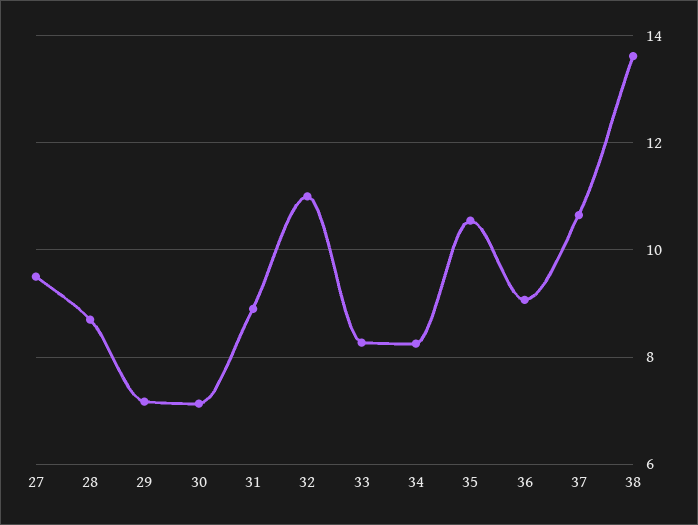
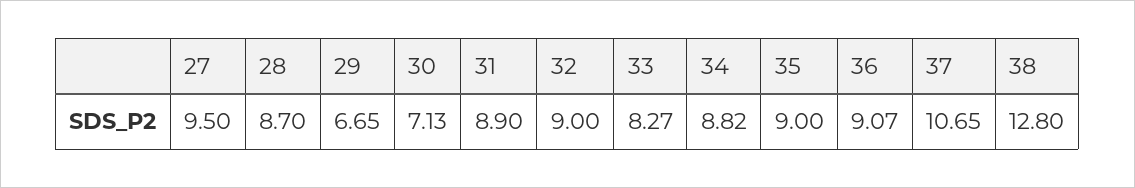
  {
    "27": 9.5,
    "28": 8.7,
-   "29": 7.2,
+   "29": 6.65,
    "30": 7.13,
    "31": 8.9,
-   "32": 11,
+   "32": 9,
    "33": 8.27,
-   "34": 8.2,
+   "34": 8.82,
-   "35": 10.6,
+   "35": 9,
    "36": 9.07,
    "37": 10.65,
-   "38": 13.6
+   "38": 12.8
  }

